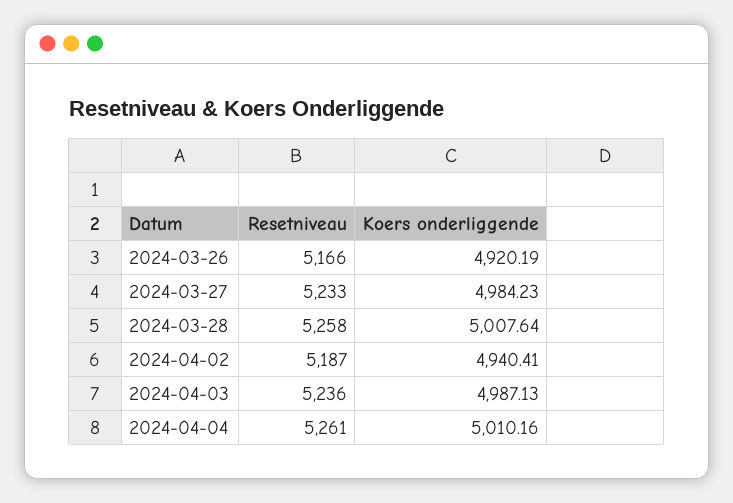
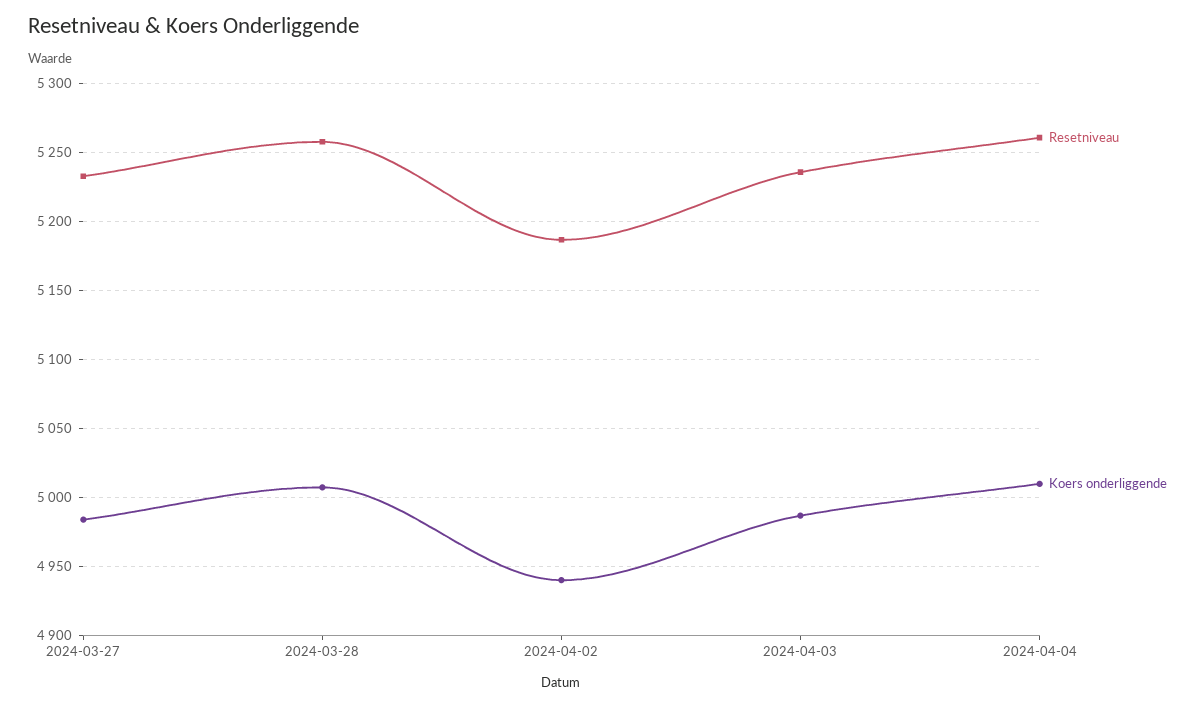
  {
    "Resetniveau": {
-     "2024-03-26": 5166,
      "2024-03-27": 5233,
      "2024-03-28": 5258,
      "2024-04-02": 5187,
      "2024-04-03": 5236,
      "2024-04-04": 5261
    },
    "Koers onderliggende": {
-     "2024-03-26": 4920.19,
      "2024-03-27": 4984.23,
      "2024-03-28": 5007.64,
      "2024-04-02": 4940.41,
      "2024-04-03": 4987.13,
      "2024-04-04": 5010.16
    }
  }

